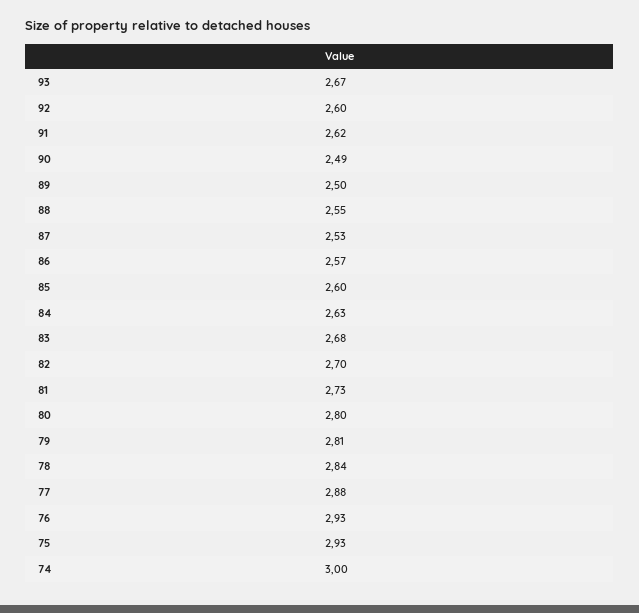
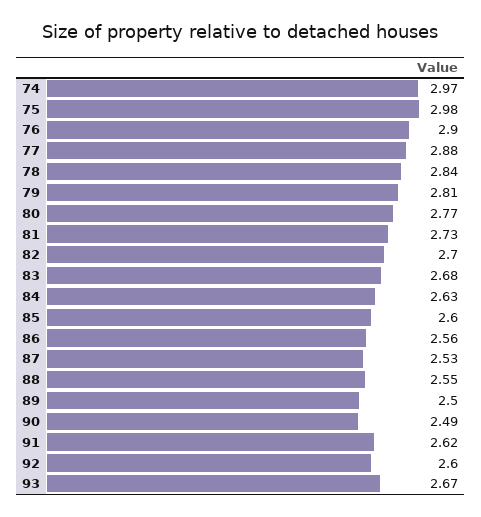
  {
    "93": 2.67,
    "92": 2.6,
    "91": 2.62,
    "90": 2.49,
    "89": 2.5,
    "88": 2.55,
    "87": 2.53,
-   "86": 2.57,
+   "86": 2.56,
    "85": 2.6,
    "84": 2.63,
    "83": 2.68,
    "82": 2.7,
    "81": 2.73,
-   "80": 2.8,
+   "80": 2.77,
    "79": 2.81,
    "78": 2.84,
    "77": 2.88,
-   "76": 2.93,
+   "76": 2.9,
-   "75": 2.93,
+   "75": 2.98,
-   "74": 3
+   "74": 2.97
  }

